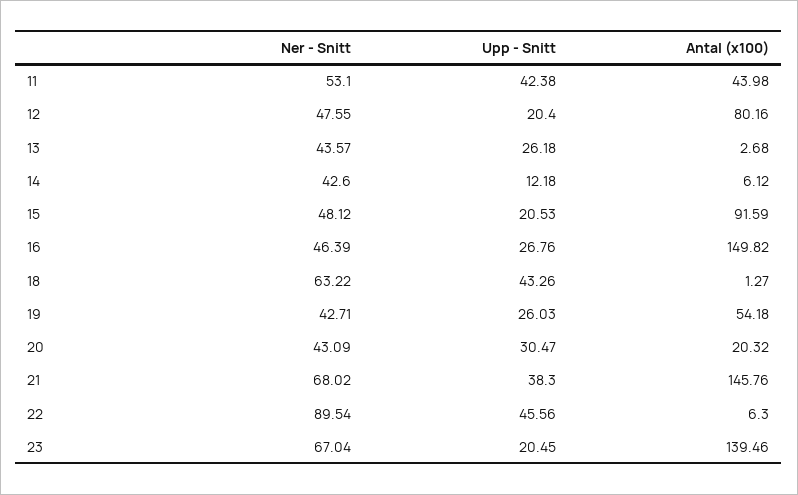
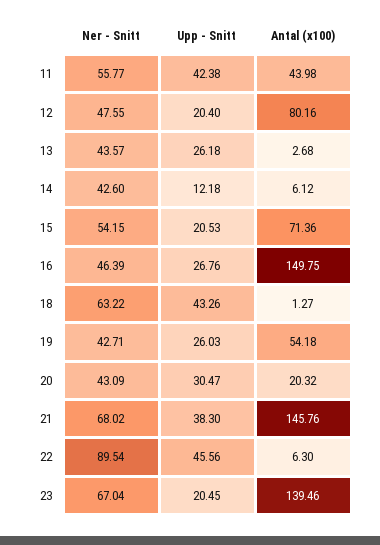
  {
    "Ner - Snitt": {
-     "11": 53.1,
+     "11": 55.77,
      "12": 47.55,
      "13": 43.57,
      "14": 42.6,
-     "15": 48.12,
+     "15": 54.15,
      "16": 46.39,
      "18": 63.22,
      "19": 42.71,
      "20": 43.09,
      "21": 68.02,
      "22": 89.54,
      "23": 67.04
    },
    "Upp - Snitt": {
      "11": 42.38,
      "12": 20.4,
      "13": 26.18,
      "14": 12.18,
      "15": 20.53,
      "16": 26.76,
      "18": 43.26,
      "19": 26.03,
      "20": 30.47,
      "21": 38.3,
      "22": 45.56,
      "23": 20.45
    },
    "Antal (x100)": {
      "11": 43.98,
      "12": 80.16,
      "13": 2.68,
      "14": 6.12,
-     "15": 91.59,
+     "15": 71.36,
-     "16": 149.82,
+     "16": 149.75,
      "18": 1.27,
      "19": 54.18,
      "20": 20.32,
      "21": 145.76,
      "22": 6.3,
      "23": 139.46
    }
  }

